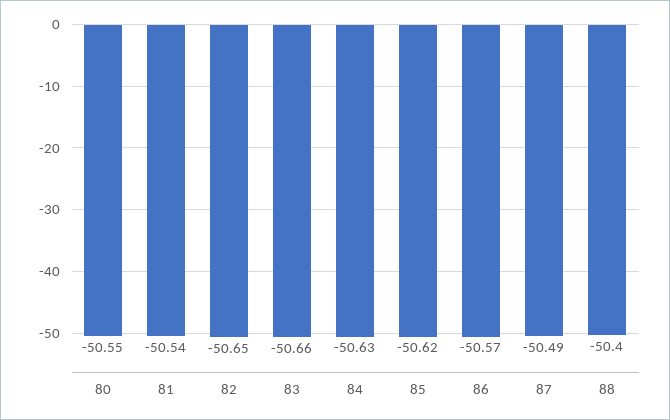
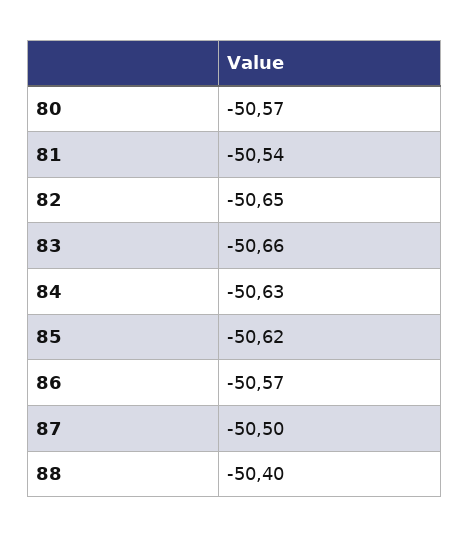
  {
-   "80": -50.55,
+   "80": -50.57,
    "81": -50.54,
    "82": -50.65,
    "83": -50.66,
    "84": -50.63,
    "85": -50.62,
    "86": -50.57,
-   "87": -50.49,
+   "87": -50.5,
    "88": -50.4
  }

